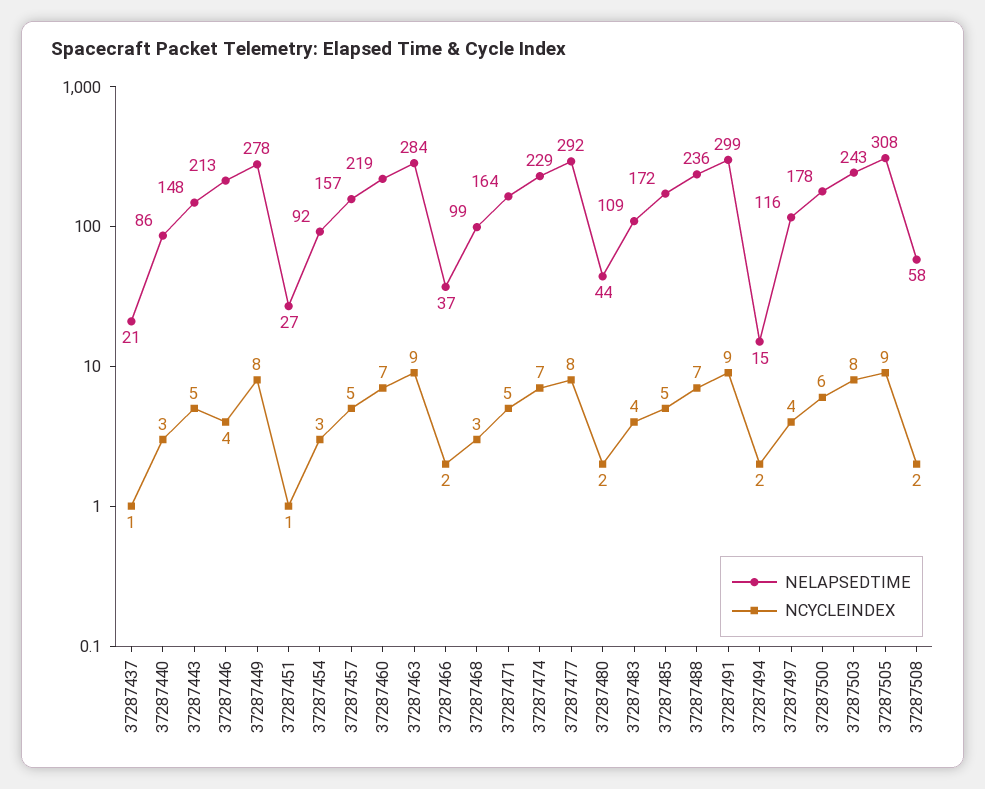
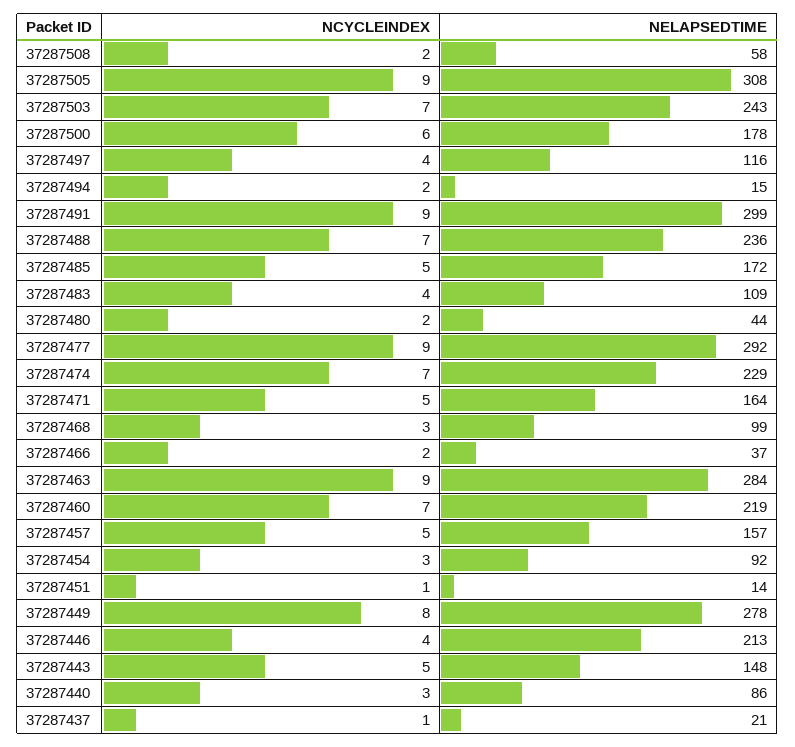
  {
    "NELAPSEDTIME": {
      "37287437": 21,
      "37287440": 86,
      "37287443": 148,
      "37287446": 213,
      "37287449": 278,
-     "37287451": 27,
+     "37287451": 14,
      "37287454": 92,
      "37287457": 157,
      "37287460": 219,
      "37287463": 284,
      "37287466": 37,
      "37287468": 99,
      "37287471": 164,
      "37287474": 229,
      "37287477": 292,
      "37287480": 44,
      "37287483": 109,
      "37287485": 172,
      "37287488": 236,
      "37287491": 299,
      "37287494": 15,
      "37287497": 116,
      "37287500": 178,
      "37287503": 243,
      "37287505": 308,
      "37287508": 58
    },
    "NCYCLEINDEX": {
      "37287437": 1,
      "37287440": 3,
      "37287443": 5,
      "37287446": 4,
      "37287449": 8,
      "37287451": 1,
      "37287454": 3,
      "37287457": 5,
      "37287460": 7,
      "37287463": 9,
      "37287466": 2,
      "37287468": 3,
      "37287471": 5,
      "37287474": 7,
-     "37287477": 8,
+     "37287477": 9,
      "37287480": 2,
      "37287483": 4,
      "37287485": 5,
      "37287488": 7,
      "37287491": 9,
      "37287494": 2,
      "37287497": 4,
      "37287500": 6,
-     "37287503": 8,
+     "37287503": 7,
      "37287505": 9,
      "37287508": 2
    }
  }

